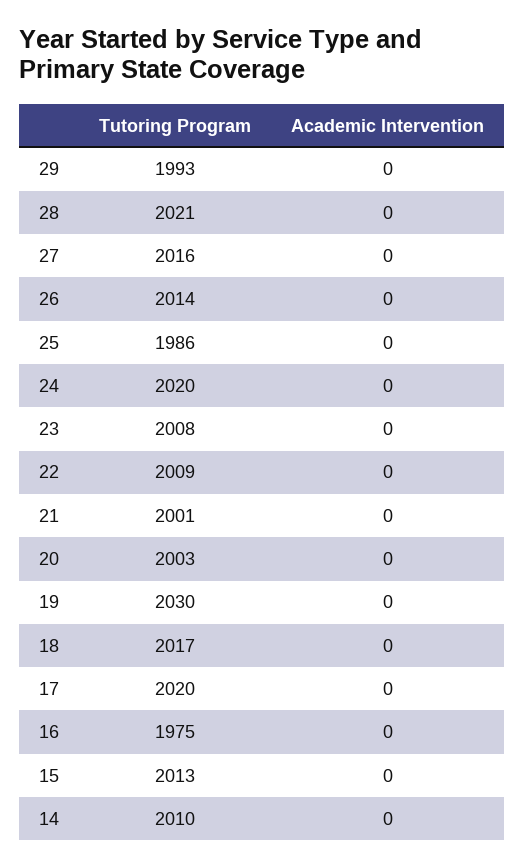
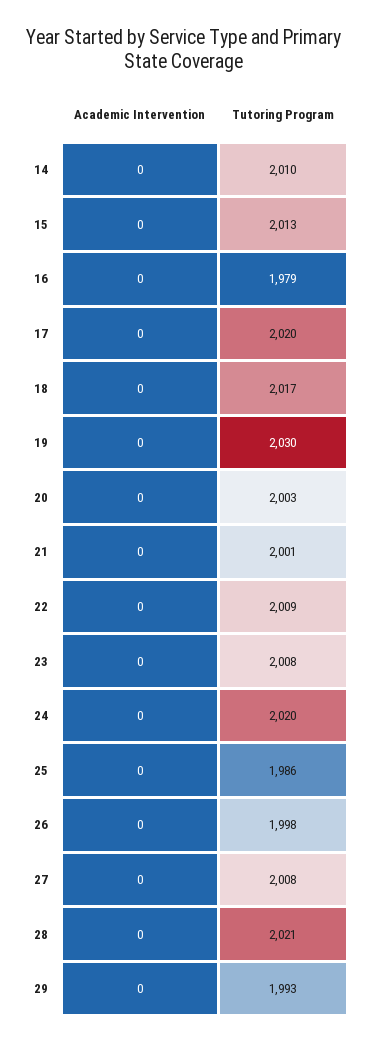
  {
    "Tutoring Program": {
      "29": 1993,
      "28": 2021,
-     "27": 2016,
+     "27": 2008,
-     "26": 2014,
+     "26": 1998,
      "25": 1986,
      "24": 2020,
      "23": 2008,
      "22": 2009,
      "21": 2001,
      "20": 2003,
      "19": 2030,
      "18": 2017,
      "17": 2020,
-     "16": 1975,
+     "16": 1979,
      "15": 2013,
      "14": 2010
    },
    "Academic Intervention": {
      "29": 0,
      "28": 0,
      "27": 0,
      "26": 0,
      "25": 0,
      "24": 0,
      "23": 0,
      "22": 0,
      "21": 0,
      "20": 0,
      "19": 0,
      "18": 0,
      "17": 0,
      "16": 0,
      "15": 0,
      "14": 0
    }
  }

